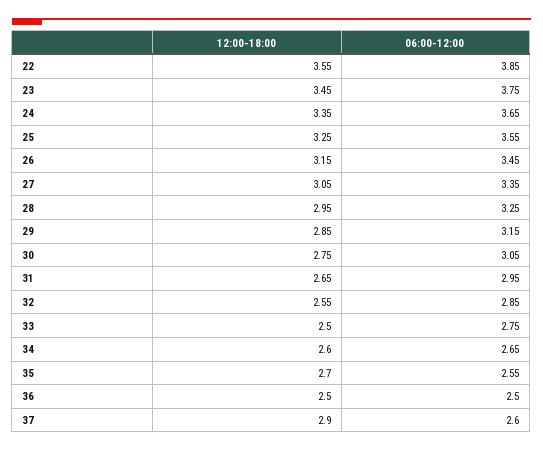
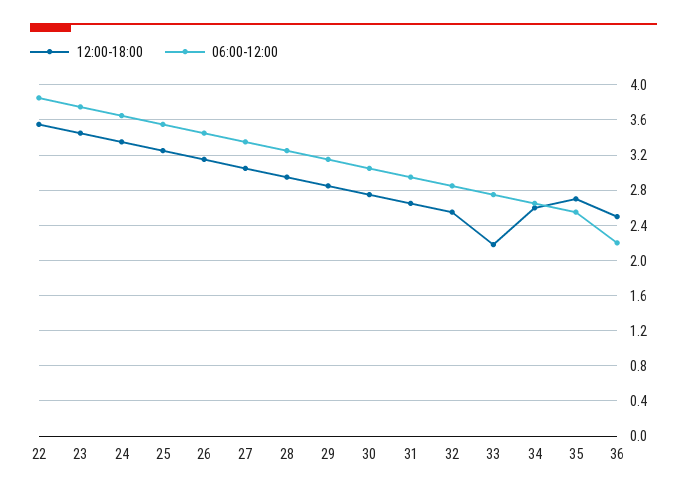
  {
    "12:00-18:00": {
      "22": 3.55,
      "23": 3.45,
      "24": 3.35,
      "25": 3.25,
      "26": 3.15,
      "27": 3.05,
      "28": 2.95,
      "29": 2.85,
      "30": 2.75,
      "31": 2.65,
      "32": 2.55,
-     "33": 2.5,
+     "33": 2.2,
      "34": 2.6,
      "35": 2.7,
-     "36": 2.5,
+     "36": 2.5
-     "37": 2.9
    },
    "06:00-12:00": {
      "22": 3.85,
      "23": 3.75,
      "24": 3.65,
      "25": 3.55,
      "26": 3.45,
      "27": 3.35,
      "28": 3.25,
      "29": 3.15,
      "30": 3.05,
      "31": 2.95,
      "32": 2.85,
      "33": 2.75,
      "34": 2.65,
      "35": 2.55,
-     "36": 2.5,
+     "36": 2.2
-     "37": 2.6
    }
  }

